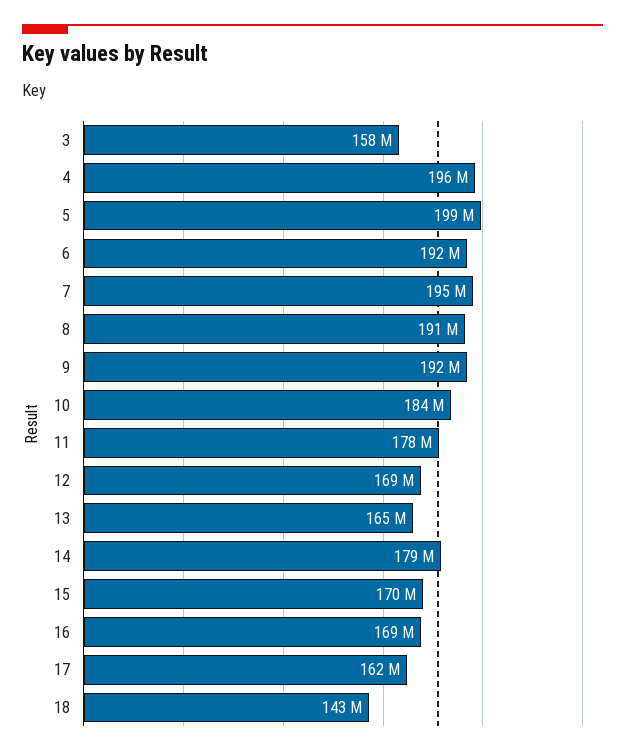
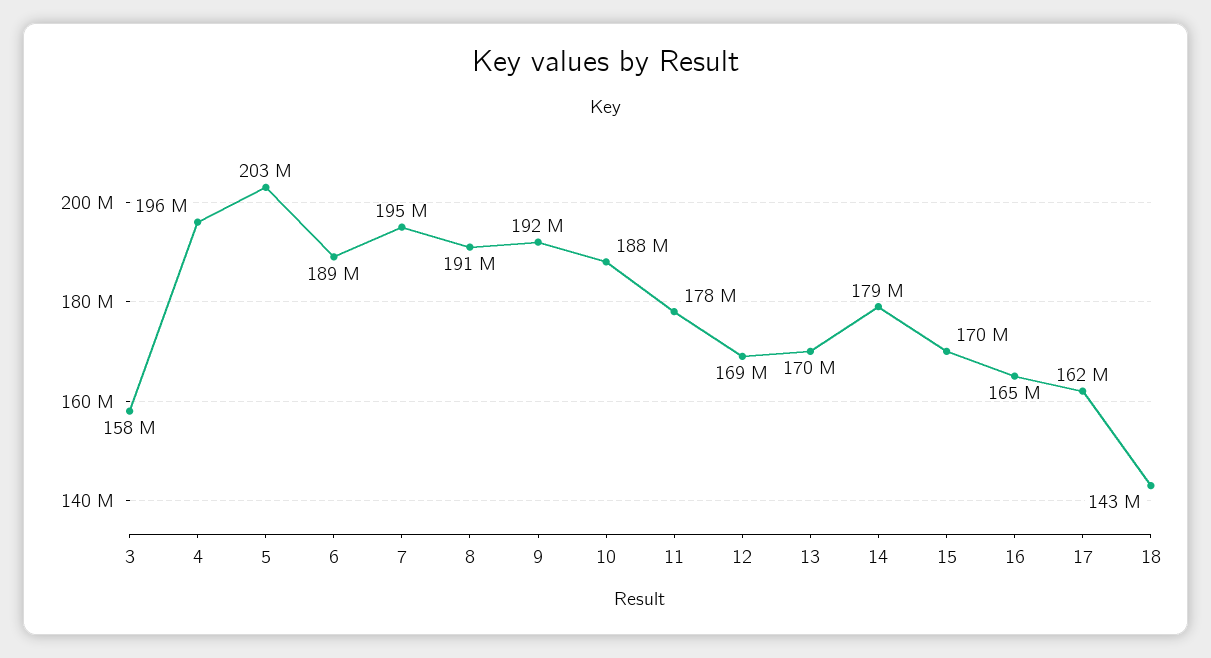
  {
    "3": 158000000,
    "4": 196000000,
-   "5": 199000000,
+   "5": 203000000,
-   "6": 192000000,
+   "6": 189000000,
    "7": 195000000,
    "8": 191000000,
    "9": 192000000,
-   "10": 184000000,
+   "10": 188000000,
    "11": 178000000,
    "12": 169000000,
-   "13": 165000000,
+   "13": 170000000,
    "14": 179000000,
    "15": 170000000,
-   "16": 169000000,
+   "16": 165000000,
    "17": 162000000,
    "18": 143000000
  }

